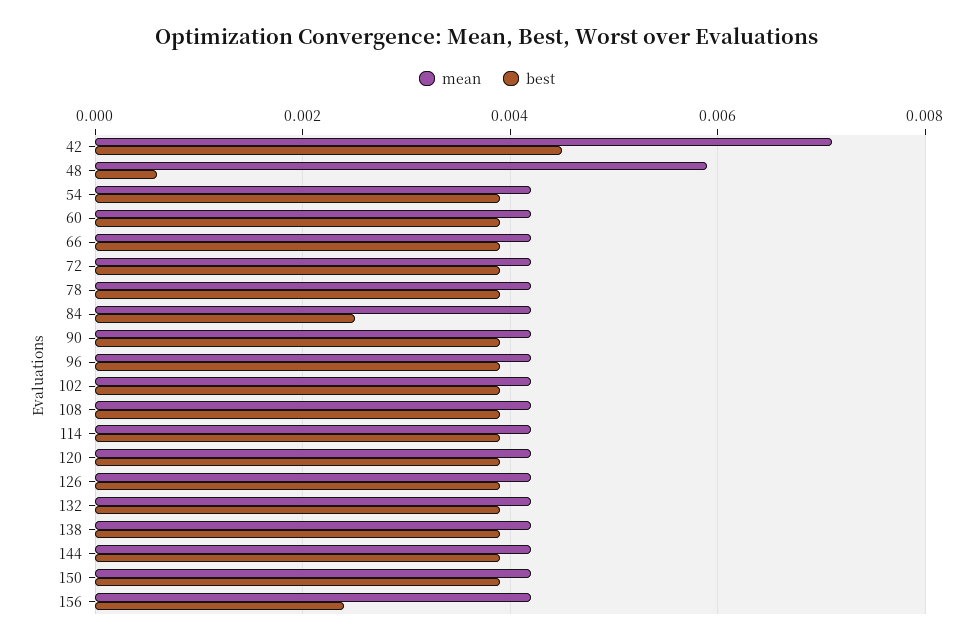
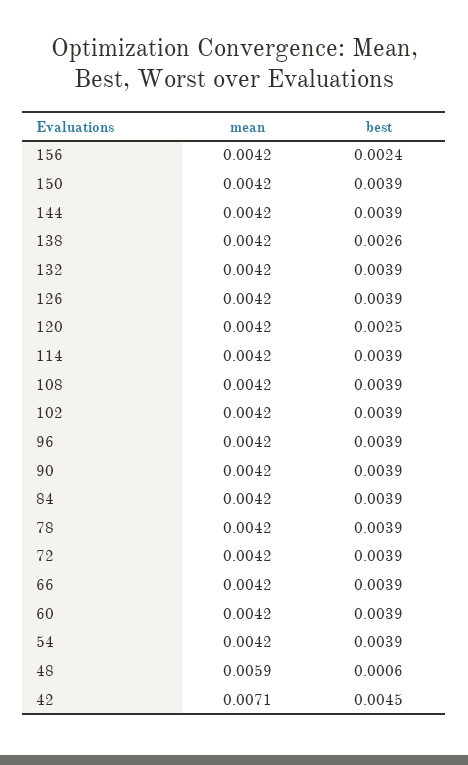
  {
    "mean": {
      "42": 0.0071,
      "48": 0.0059,
      "54": 0.0042,
      "60": 0.0042,
      "66": 0.0042,
      "72": 0.0042,
      "78": 0.0042,
      "84": 0.0042,
      "90": 0.0042,
      "96": 0.0042,
      "102": 0.0042,
      "108": 0.0042,
      "114": 0.0042,
      "120": 0.0042,
      "126": 0.0042,
      "132": 0.0042,
      "138": 0.0042,
      "144": 0.0042,
      "150": 0.0042,
      "156": 0.0042
    },
    "best": {
      "42": 0.0045,
      "48": 0.0006,
      "54": 0.0039,
      "60": 0.0039,
      "66": 0.0039,
      "72": 0.0039,
      "78": 0.0039,
-     "84": 0.0025,
+     "84": 0.0039,
      "90": 0.0039,
      "96": 0.0039,
      "102": 0.0039,
      "108": 0.0039,
      "114": 0.0039,
-     "120": 0.004,
+     "120": 0.0025,
      "126": 0.0039,
      "132": 0.0039,
-     "138": 0.004,
+     "138": 0.0026,
      "144": 0.0039,
      "150": 0.0039,
      "156": 0.0024
    }
  }

